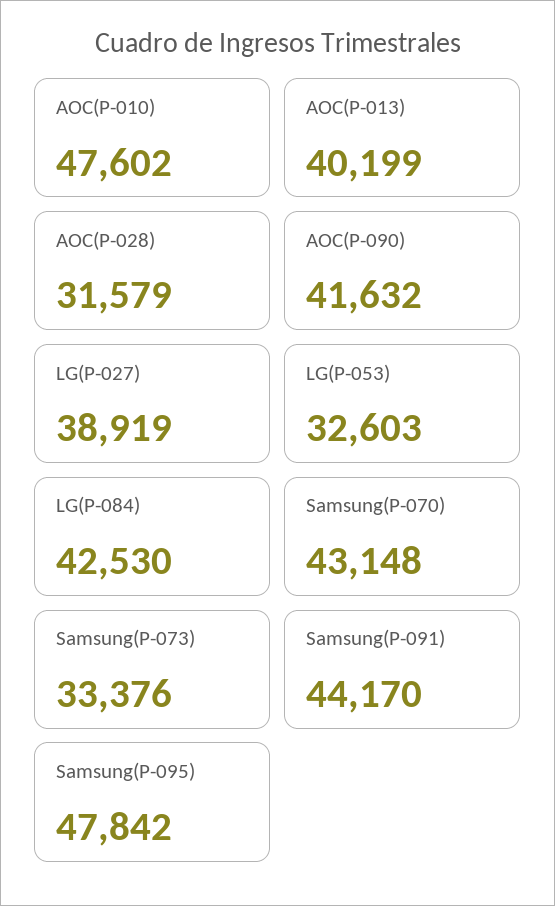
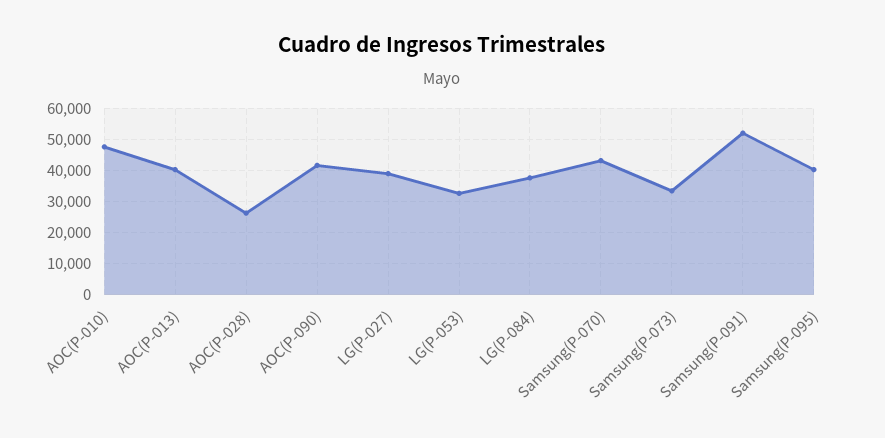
  {
    "AOC(P-010)": 47602,
    "AOC(P-013)": 40199,
-   "AOC(P-028)": 31579,
+   "AOC(P-028)": 26000,
    "AOC(P-090)": 41632,
    "LG(P-027)": 38919,
    "LG(P-053)": 32603,
-   "LG(P-084)": 42530,
+   "LG(P-084)": 38000,
    "Samsung(P-070)": 43148,
    "Samsung(P-073)": 33376,
-   "Samsung(P-091)": 44170,
+   "Samsung(P-091)": 52000,
-   "Samsung(P-095)": 47842
+   "Samsung(P-095)": 40000
  }

